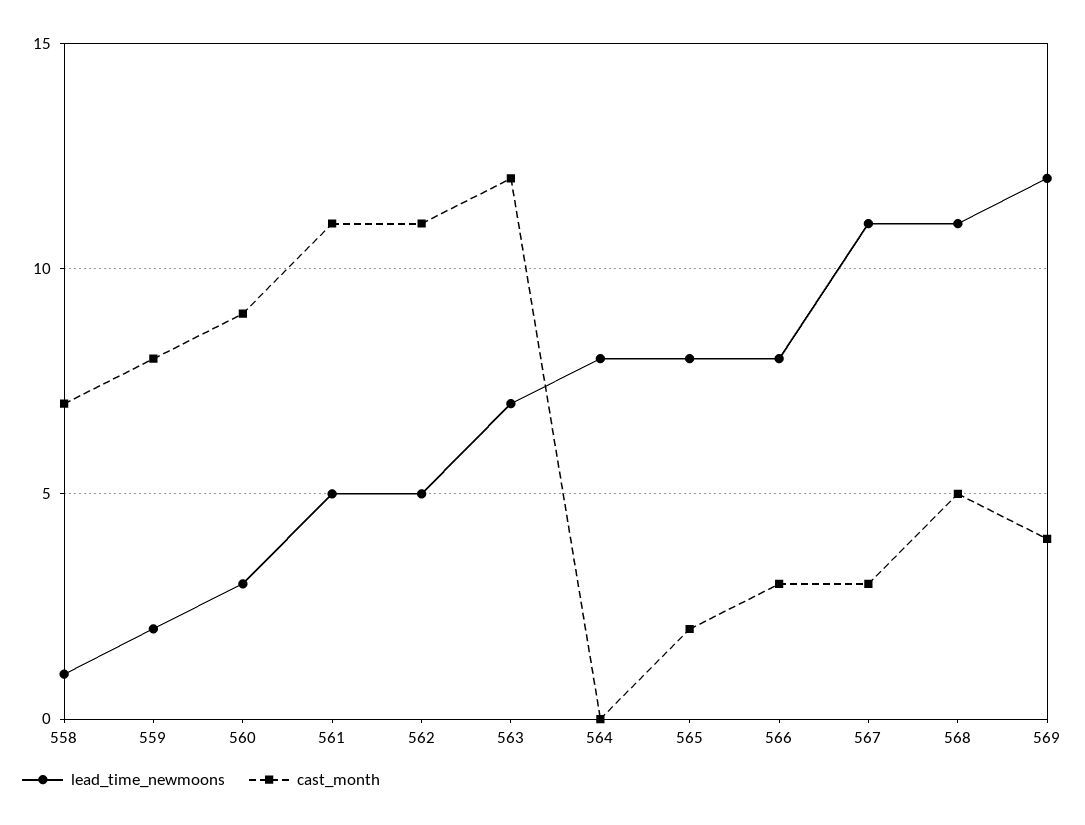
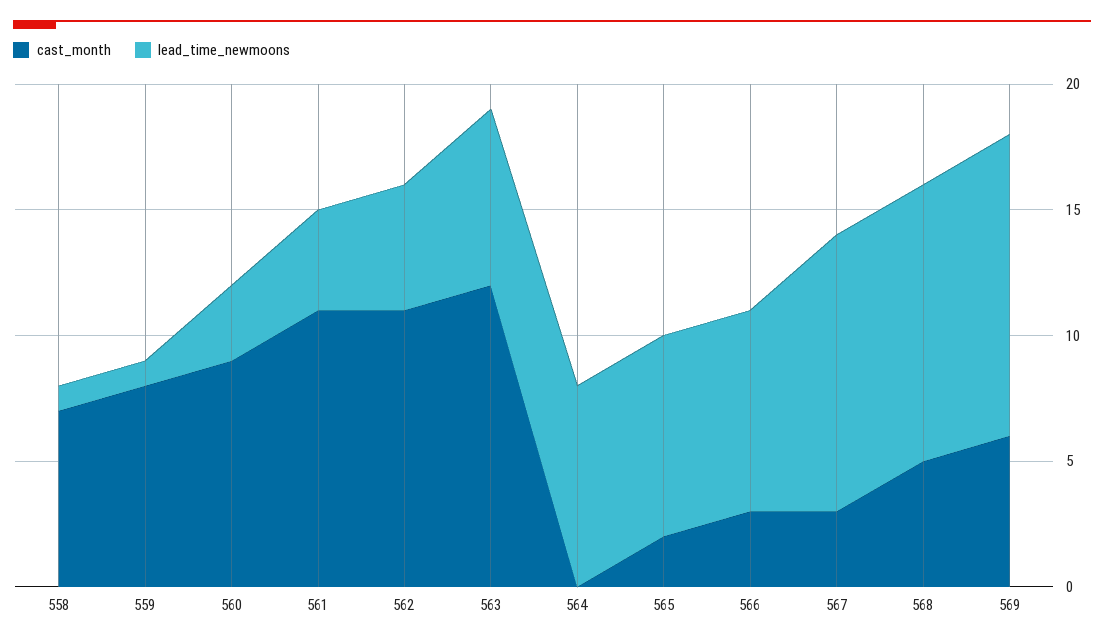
  {
    "lead_time_newmoons": {
      "558": 1,
-     "559": 2,
+     "559": 1,
      "560": 3,
-     "561": 5,
+     "561": 4,
      "562": 5,
      "563": 7,
      "564": 8,
      "565": 8,
      "566": 8,
      "567": 11,
      "568": 11,
      "569": 12
    },
    "cast_month": {
      "558": 7,
      "559": 8,
      "560": 9,
      "561": 11,
      "562": 11,
      "563": 12,
      "564": 0,
      "565": 2,
      "566": 3,
      "567": 3,
      "568": 5,
-     "569": 4
+     "569": 6
    }
  }

